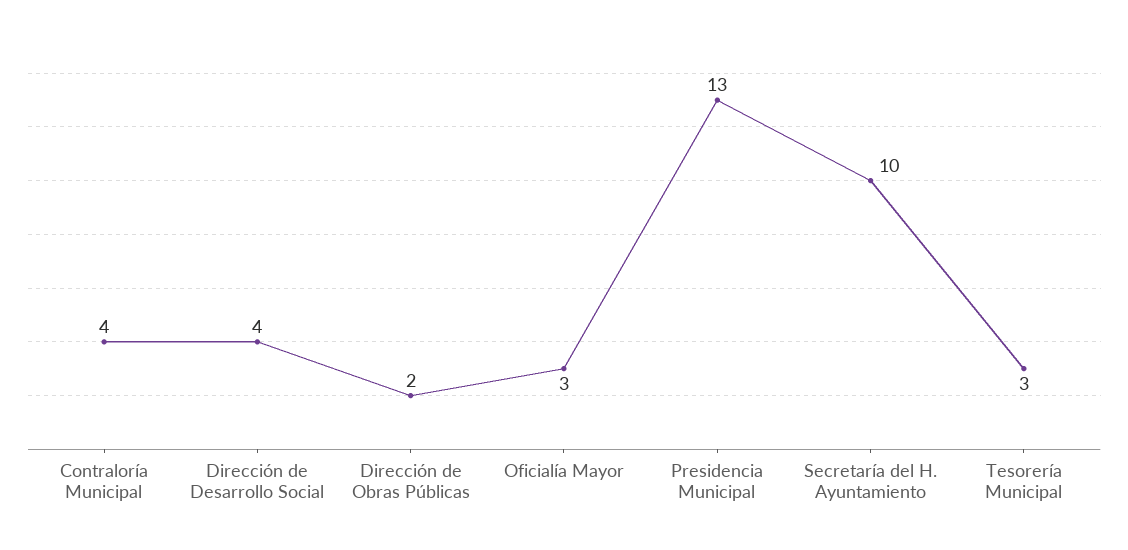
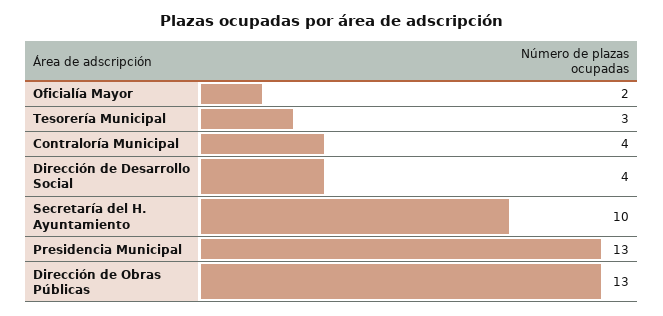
  {
    "Contraloría Municipal": 4,
    "Dirección de Desarrollo Social": 4,
-   "Dirección de Obras Públicas": 2,
+   "Dirección de Obras Públicas": 13,
-   "Oficialía Mayor": 3,
+   "Oficialía Mayor": 2,
    "Presidencia Municipal": 13,
    "Secretaría del H. Ayuntamiento": 10,
    "Tesorería Municipal": 3
  }

